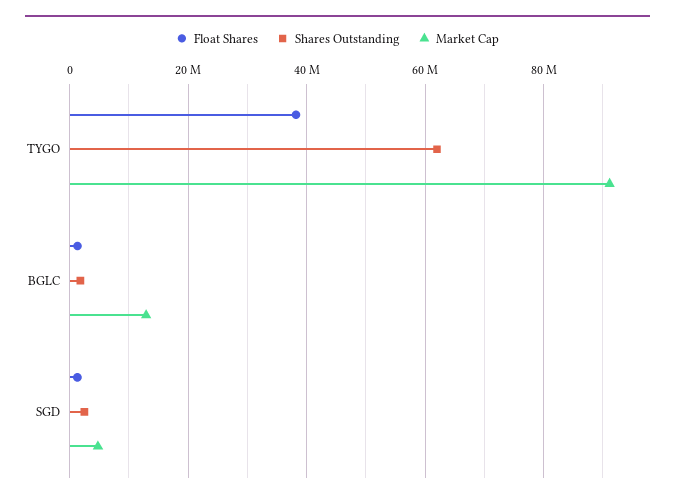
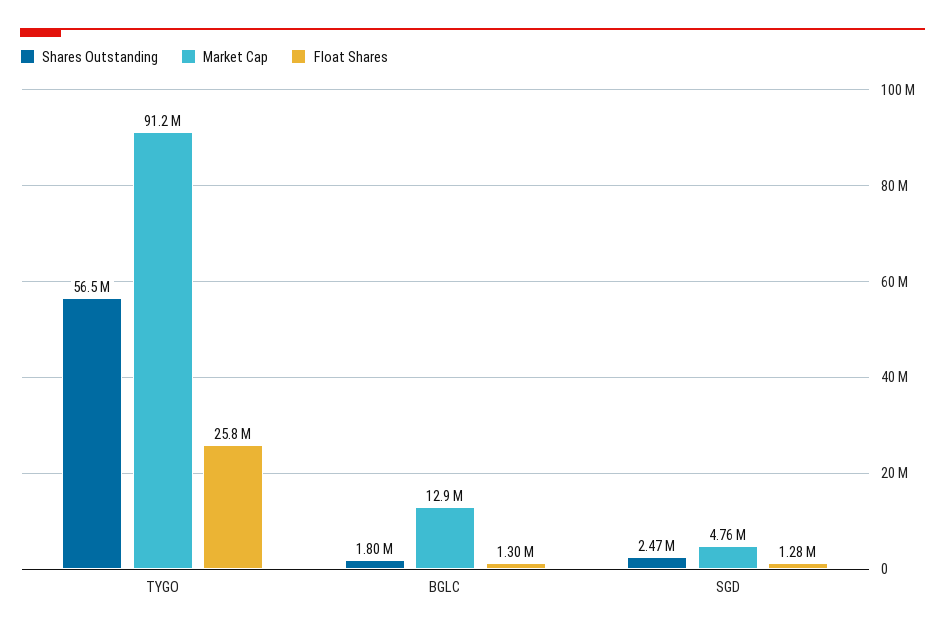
  {
    "Float Shares": {
-     "TYGO": 38000000,
+     "TYGO": 25800000,
      "BGLC": 1300000,
      "SGD": 1280000
    },
    "Shares Outstanding": {
-     "TYGO": 62000000,
+     "TYGO": 56500000,
      "BGLC": 1800000,
      "SGD": 2470000
    },
    "Market Cap": {
      "TYGO": 91200000,
      "BGLC": 12900000,
      "SGD": 4760000
    }
  }

